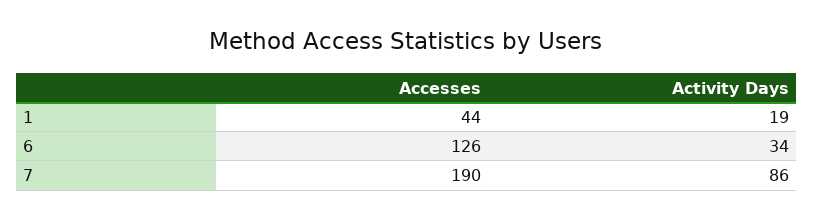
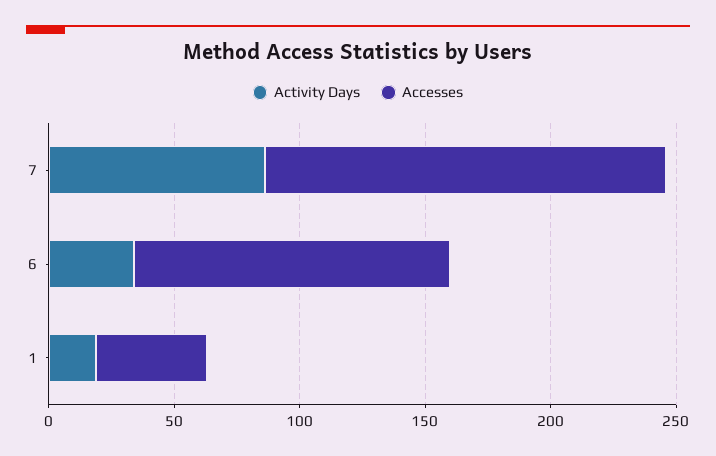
  {
    "Accesses": {
      "1": 44,
      "6": 126,
-     "7": 190
+     "7": 160
    },
    "Activity Days": {
      "1": 19,
      "6": 34,
      "7": 86
    }
  }

